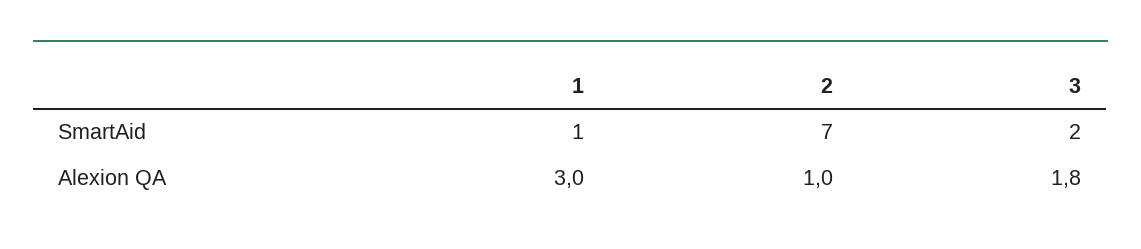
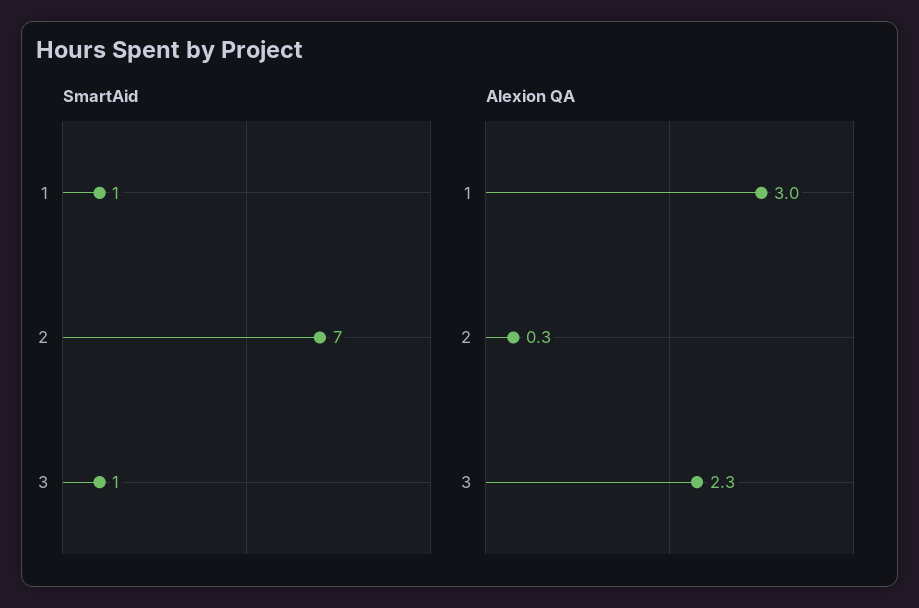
  {
    "SmartAid": {
      "1": 1,
      "2": 7,
-     "3": 2
+     "3": 1
    },
    "Alexion QA": {
      "1": 3,
-     "2": 1,
+     "2": 0.3,
-     "3": 1.8
+     "3": 2.3
    }
  }

